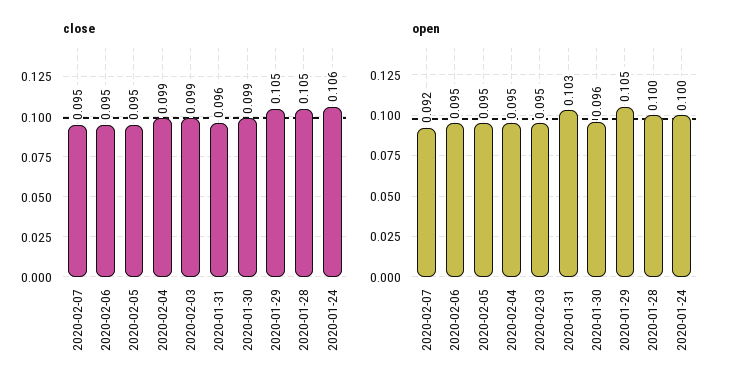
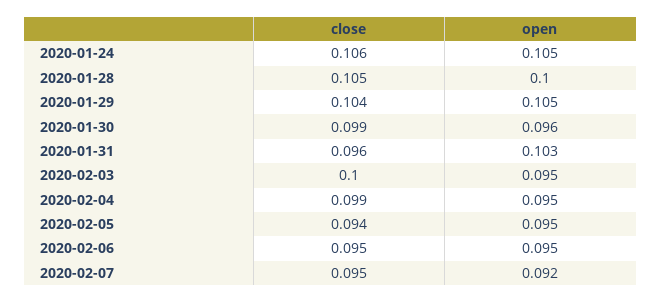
  {
    "close": {
      "2020-02-07": 0.095,
      "2020-02-06": 0.095,
-     "2020-02-05": 0.095,
+     "2020-02-05": 0.094,
      "2020-02-04": 0.099,
-     "2020-02-03": 0.099,
+     "2020-02-03": 0.1,
      "2020-01-31": 0.096,
      "2020-01-30": 0.099,
-     "2020-01-29": 0.105,
+     "2020-01-29": 0.104,
      "2020-01-28": 0.105,
      "2020-01-24": 0.106
    },
    "open": {
      "2020-02-07": 0.092,
      "2020-02-06": 0.095,
      "2020-02-05": 0.095,
      "2020-02-04": 0.095,
      "2020-02-03": 0.095,
      "2020-01-31": 0.103,
      "2020-01-30": 0.096,
      "2020-01-29": 0.105,
      "2020-01-28": 0.1,
-     "2020-01-24": 0.1
+     "2020-01-24": 0.105
    }
  }

